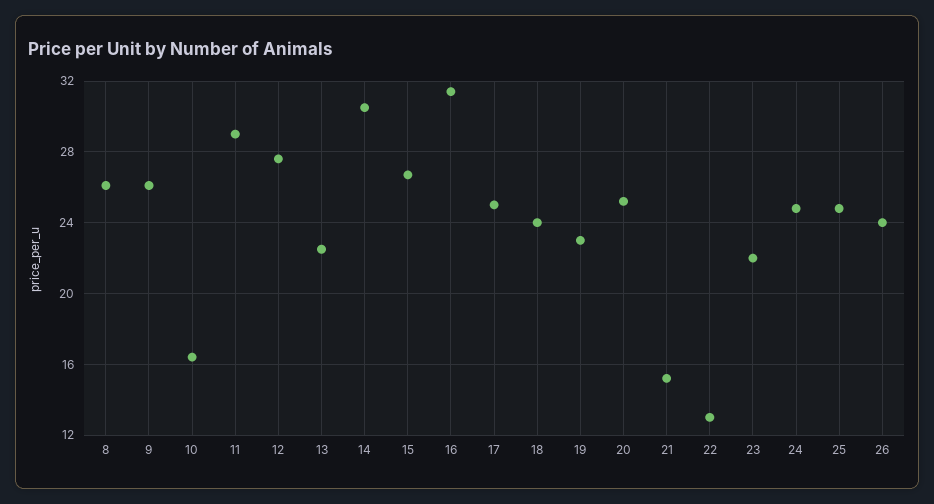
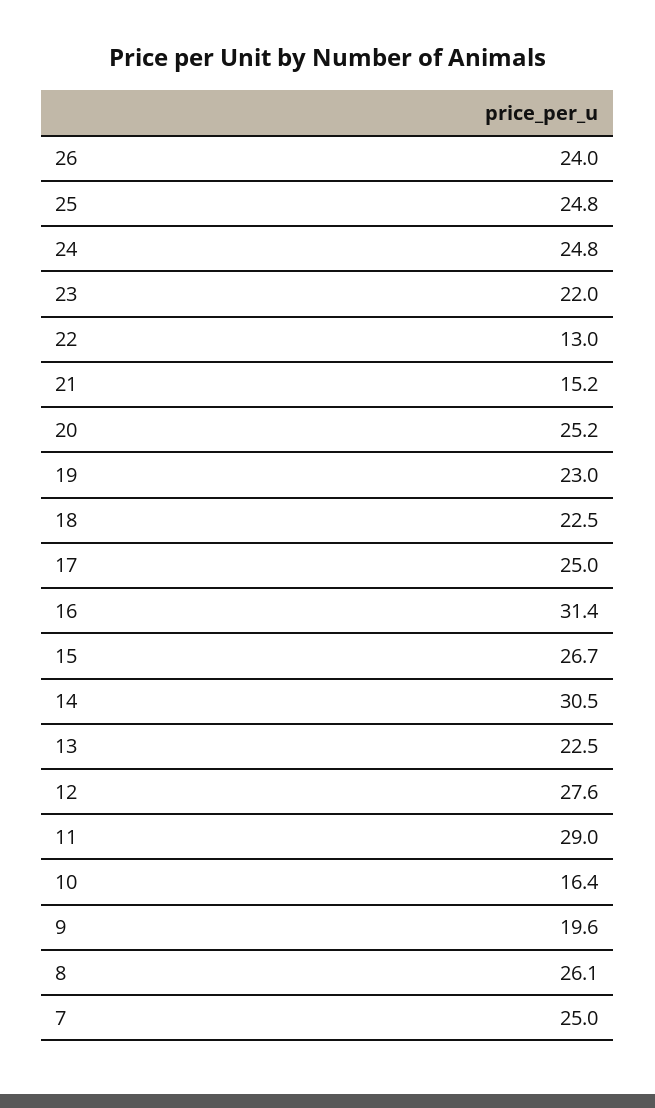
  {
    "8": 26.1,
-   "9": 26,
+   "9": 19.6,
    "10": 16.4,
    "11": 29,
    "12": 27.6,
    "13": 22.5,
    "14": 30.5,
    "15": 26.7,
    "16": 31.4,
    "17": 25,
-   "18": 24,
+   "18": 22.5,
    "19": 23,
    "20": 25.2,
    "21": 15.2,
    "22": 13,
    "23": 22,
    "24": 24.8,
    "25": 24.8,
-   "26": 24
+   "26": 24,
+   "7": 25
  }

